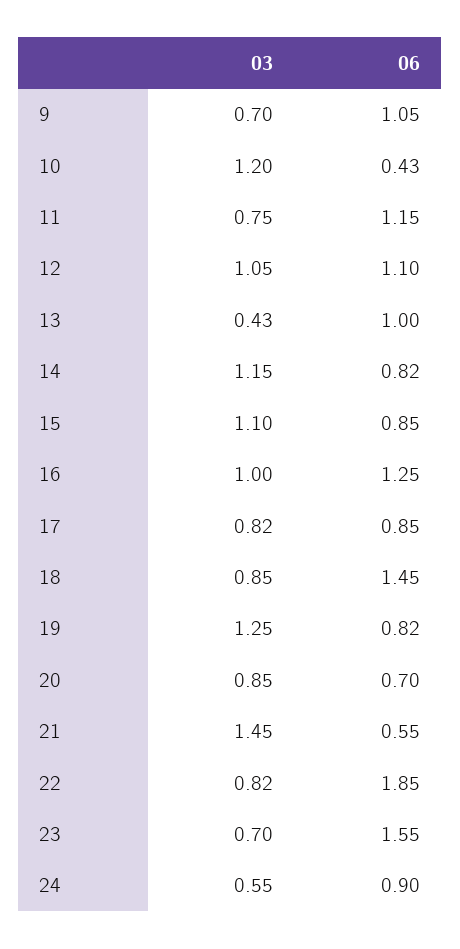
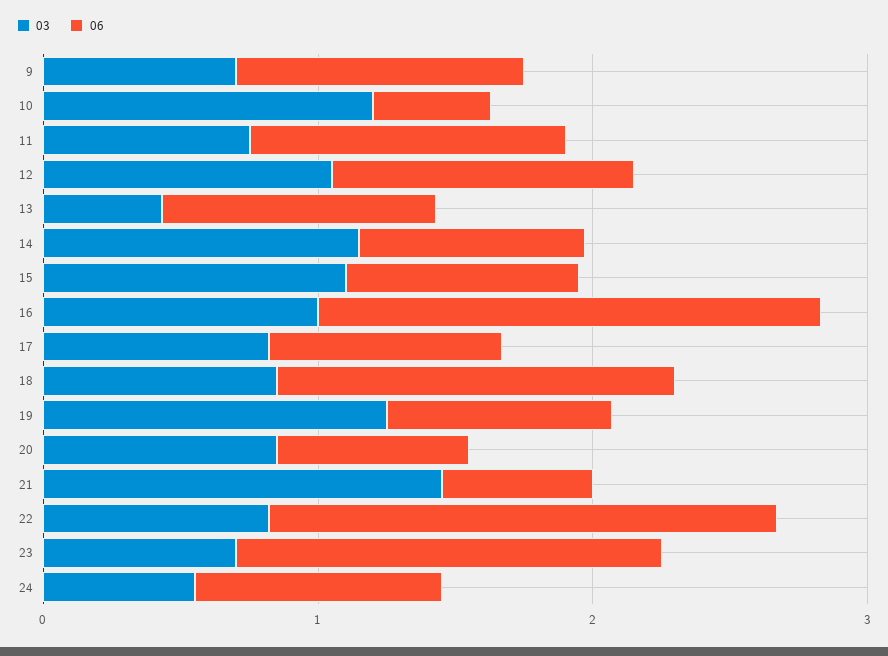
  {
    "03": {
      "9": 0.7,
      "10": 1.2,
      "11": 0.75,
      "12": 1.05,
      "13": 0.43,
      "14": 1.15,
      "15": 1.1,
      "16": 1,
      "17": 0.82,
      "18": 0.85,
      "19": 1.25,
      "20": 0.85,
      "21": 1.45,
      "22": 0.82,
      "23": 0.7,
      "24": 0.55
    },
    "06": {
      "9": 1.05,
      "10": 0.43,
      "11": 1.15,
      "12": 1.1,
      "13": 1,
      "14": 0.82,
      "15": 0.85,
-     "16": 1.25,
+     "16": 1.8,
      "17": 0.85,
      "18": 1.45,
      "19": 0.82,
      "20": 0.7,
      "21": 0.55,
      "22": 1.85,
      "23": 1.55,
      "24": 0.9
    }
  }

